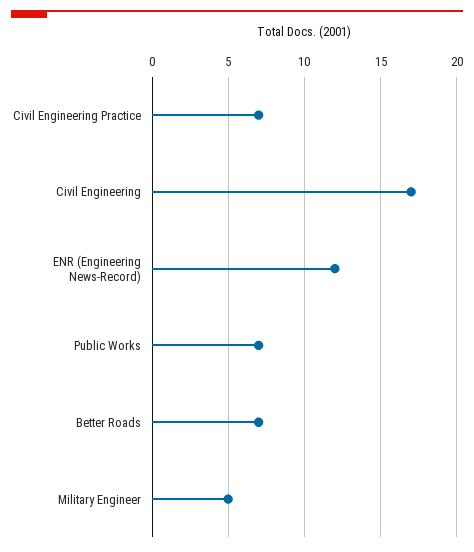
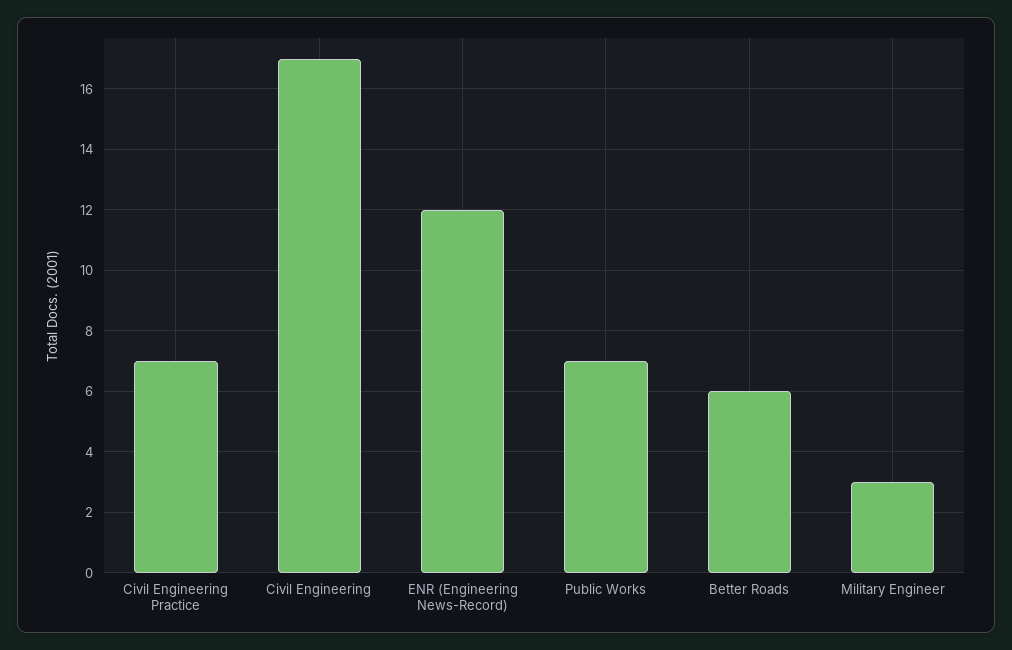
  {
    "Civil Engineering Practice": 7,
    "Civil Engineering": 17,
    "ENR (Engineering News-Record)": 12,
    "Public Works": 7,
-   "Better Roads": 7,
+   "Better Roads": 6,
-   "Military Engineer": 5
+   "Military Engineer": 3
  }

